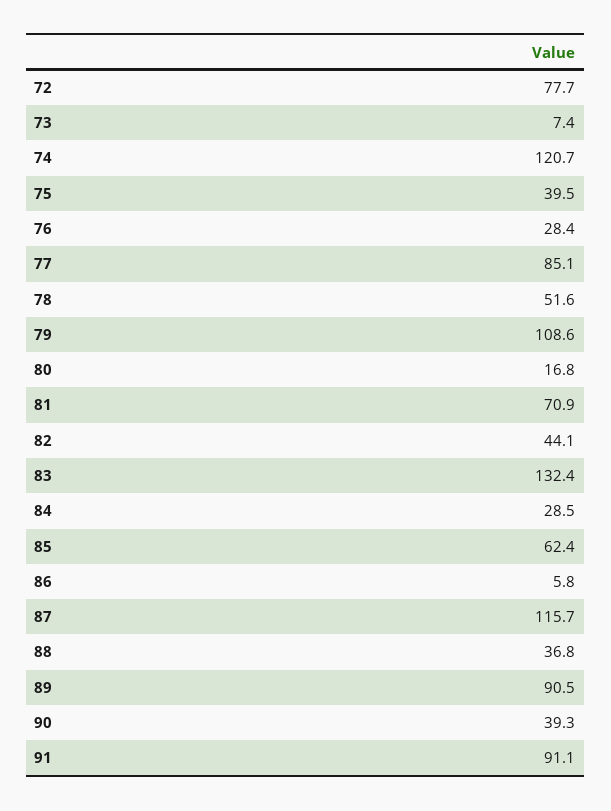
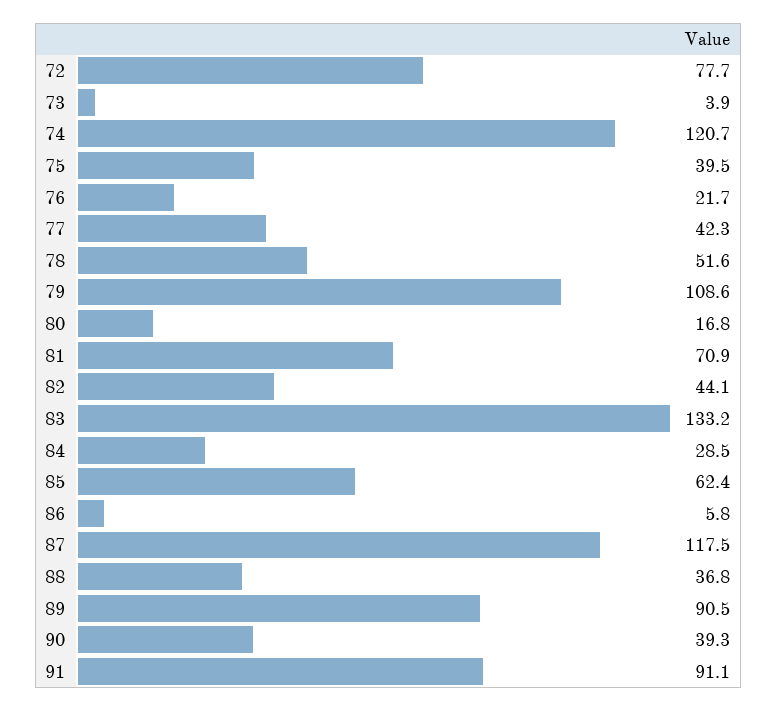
  {
    "72": 77.7,
-   "73": 7.4,
+   "73": 3.9,
    "74": 120.7,
    "75": 39.5,
-   "76": 28.4,
+   "76": 21.7,
-   "77": 85.1,
+   "77": 42.3,
    "78": 51.6,
    "79": 108.6,
    "80": 16.8,
    "81": 70.9,
    "82": 44.1,
-   "83": 132.4,
+   "83": 133.2,
    "84": 28.5,
    "85": 62.4,
    "86": 5.8,
-   "87": 115.7,
+   "87": 117.5,
    "88": 36.8,
    "89": 90.5,
    "90": 39.3,
    "91": 91.1
  }

